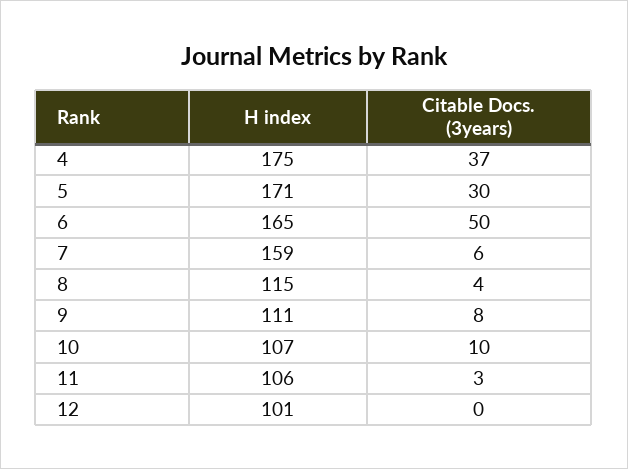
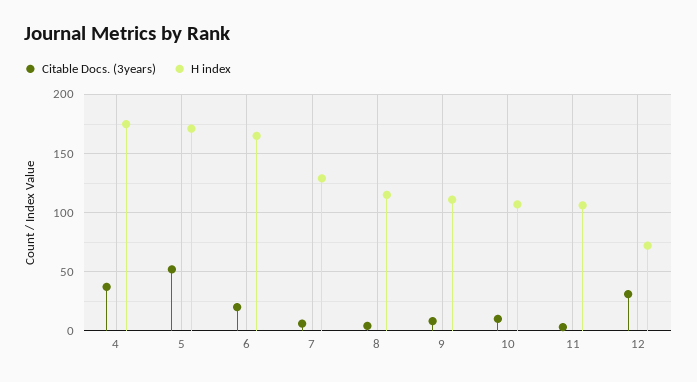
  {
    "H index": {
      "4": 175,
      "5": 171,
      "6": 165,
-     "7": 159,
+     "7": 130,
      "8": 115,
      "9": 111,
      "10": 107,
      "11": 106,
-     "12": 101
+     "12": 70
    },
    "Citable Docs. (3years)": {
      "4": 37,
-     "5": 30,
+     "5": 50,
-     "6": 50,
+     "6": 20,
      "7": 6,
      "8": 4,
      "9": 8,
      "10": 10,
      "11": 3,
-     "12": 0
+     "12": 30
    }
  }

